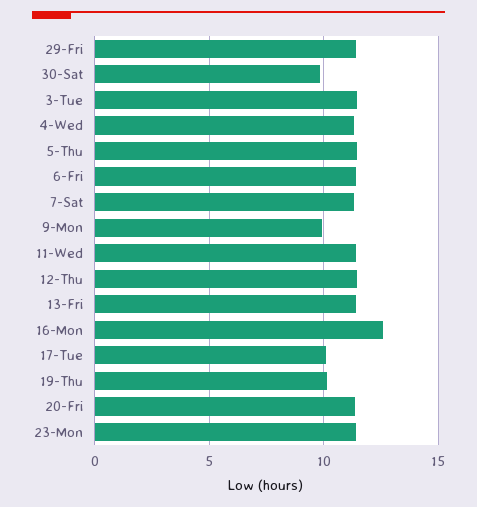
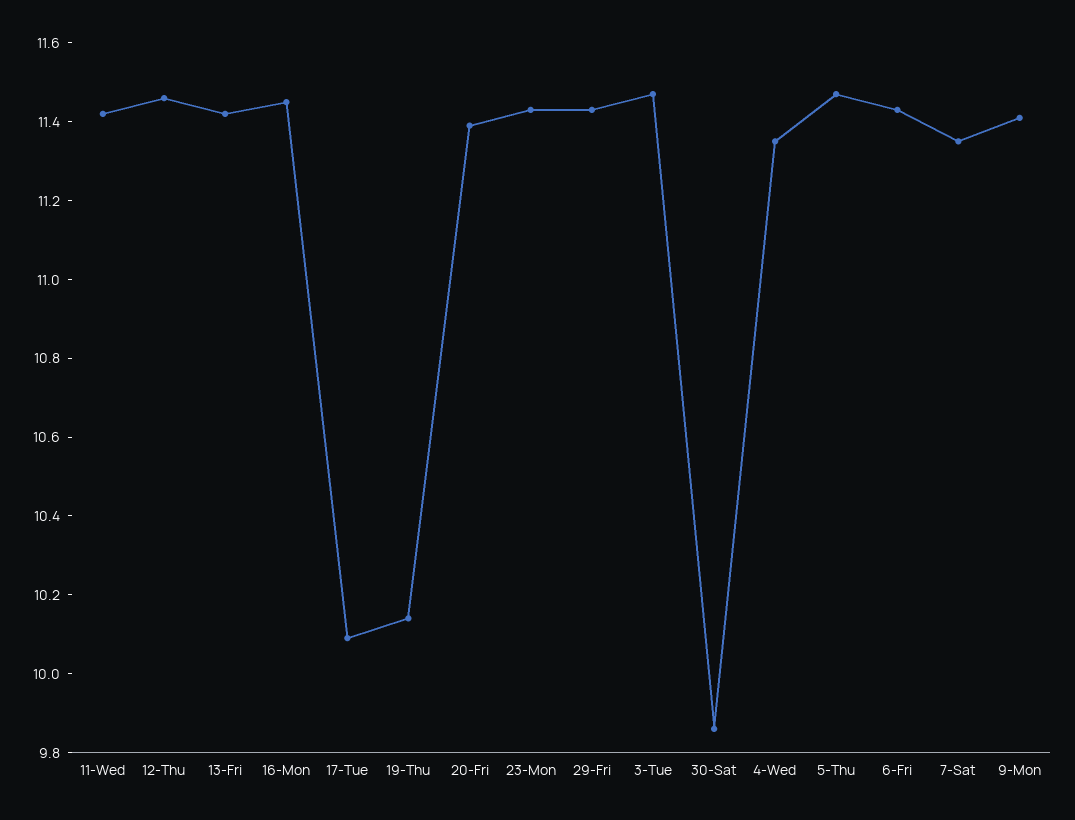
  {
    "29-Fri": 11.45,
    "30-Sat": 9.85,
    "3-Tue": 11.45,
    "4-Wed": 11.35,
    "5-Thu": 11.45,
    "6-Fri": 11.45,
    "7-Sat": 11.35,
-   "9-Mon": 10,
+   "9-Mon": 11.4,
    "11-Wed": 11.4,
    "12-Thu": 11.45,
    "13-Fri": 11.4,
-   "16-Mon": 12.5,
+   "16-Mon": 11.45,
    "17-Tue": 10.1,
    "19-Thu": 10.15,
    "20-Fri": 11.4,
    "23-Mon": 11.45
  }

